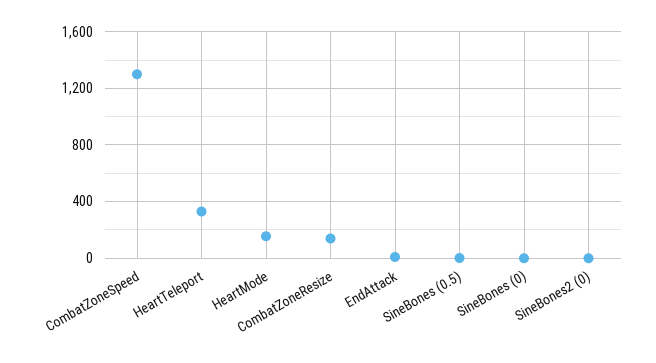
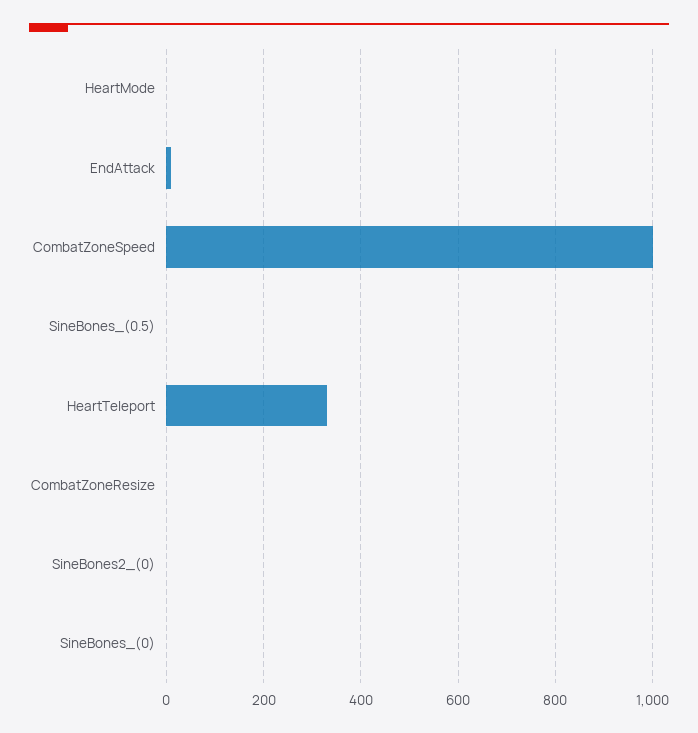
  {
-   "CombatZoneSpeed": 1300,
+   "CombatZoneSpeed": 1000,
    "HeartTeleport": 340,
-   "HeartMode": 150,
+   "HeartMode": 0,
-   "CombatZoneResize": 150,
+   "CombatZoneResize": 0,
    "EndAttack": 0,
    "SineBones (0.5)": 0,
    "SineBones (0)": 0,
    "SineBones2 (0)": 0
  }

